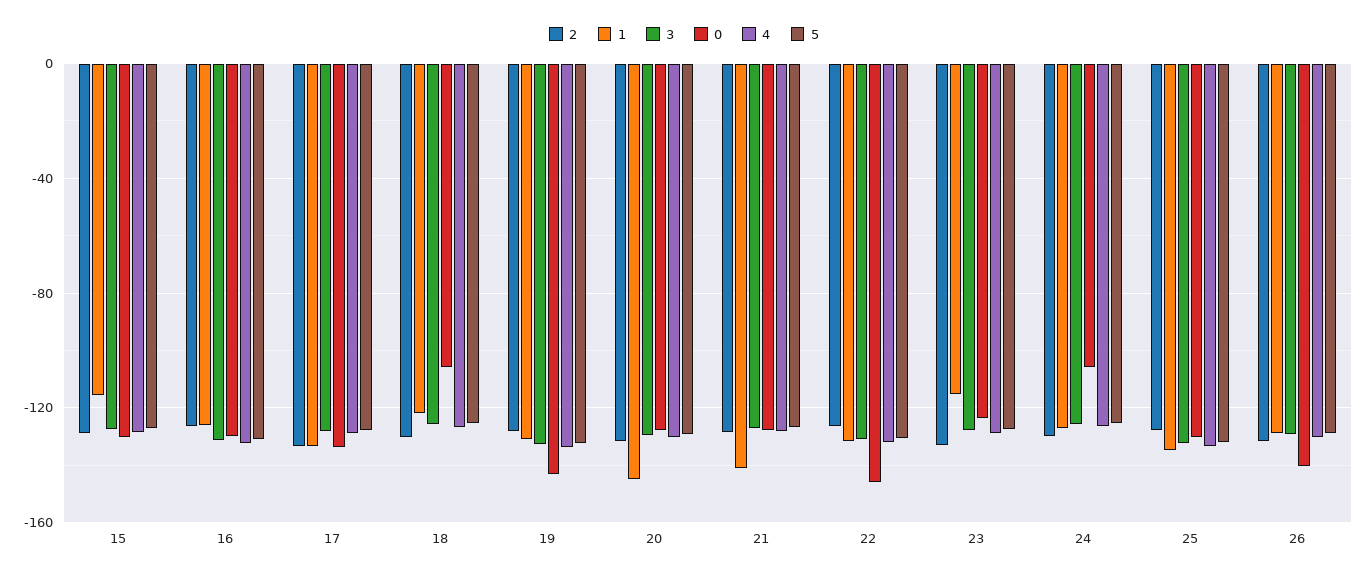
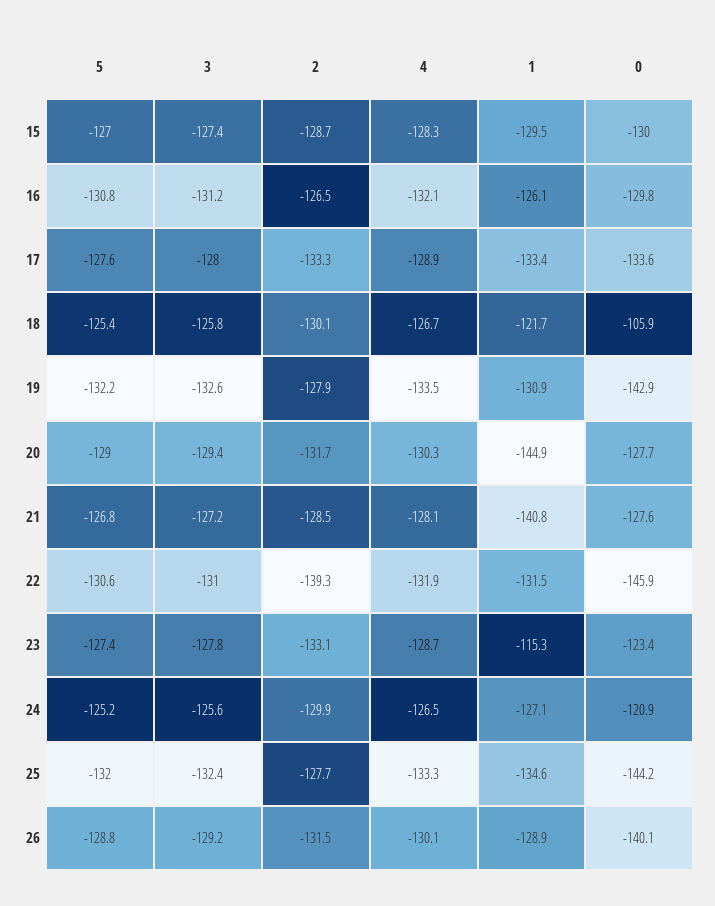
  {
    "2": {
      "15": -128.7,
      "16": -126.5,
      "17": -133.3,
      "18": -130.1,
      "19": -127.9,
      "20": -131.7,
      "21": -128.5,
-     "22": -125,
+     "22": -139.3,
      "23": -133.1,
      "24": -129.9,
      "25": -127.7,
      "26": -131.5
    },
    "1": {
-     "15": -115,
+     "15": -129.5,
      "16": -126.1,
      "17": -133.4,
      "18": -121.7,
      "19": -130.9,
      "20": -144.9,
      "21": -140.8,
      "22": -131.5,
      "23": -115.3,
      "24": -127.1,
      "25": -134.6,
      "26": -128.9
    },
    "3": {
      "15": -127.4,
      "16": -131.2,
      "17": -128,
      "18": -125.8,
      "19": -132.6,
      "20": -129.4,
      "21": -127.2,
      "22": -131,
      "23": -127.8,
      "24": -125.6,
      "25": -132.4,
      "26": -129.2
    },
    "0": {
      "15": -130,
      "16": -129.8,
      "17": -133.6,
      "18": -105.9,
      "19": -142.9,
      "20": -127.7,
      "21": -127.6,
      "22": -145.9,
      "23": -123.4,
-     "24": -105,
+     "24": -120.9,
-     "25": -130,
+     "25": -144.2,
      "26": -140.1
    },
    "4": {
      "15": -128.3,
      "16": -132.1,
      "17": -128.9,
      "18": -126.7,
      "19": -133.5,
      "20": -130.3,
      "21": -128.1,
      "22": -131.9,
      "23": -128.7,
      "24": -126.5,
      "25": -133.3,
      "26": -130.1
    },
    "5": {
      "15": -127,
      "16": -130.8,
      "17": -127.6,
      "18": -125.4,
      "19": -132.2,
      "20": -129,
      "21": -126.8,
      "22": -130.6,
      "23": -127.4,
      "24": -125.2,
      "25": -132,
      "26": -128.8
    }
  }

